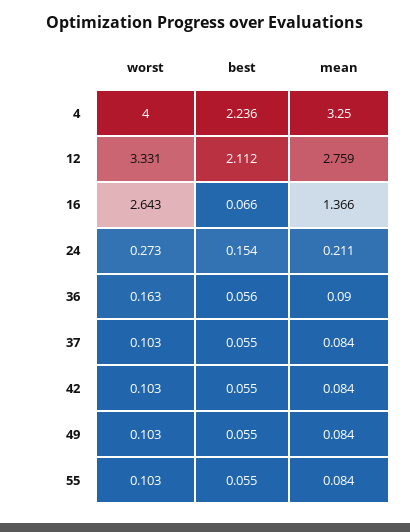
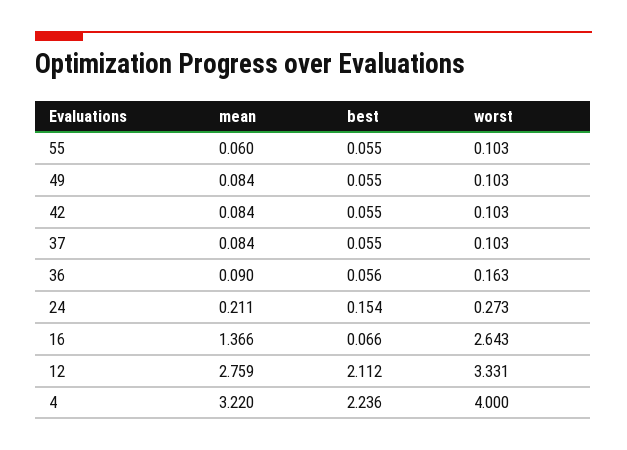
  {
    "worst": {
      "4": 4,
      "12": 3.331,
      "16": 2.643,
      "24": 0.273,
      "36": 0.163,
      "37": 0.103,
      "42": 0.103,
      "49": 0.103,
      "55": 0.103
    },
    "best": {
      "4": 2.236,
      "12": 2.112,
      "16": 0.066,
      "24": 0.154,
      "36": 0.056,
      "37": 0.055,
      "42": 0.055,
      "49": 0.055,
      "55": 0.055
    },
    "mean": {
-     "4": 3.25,
+     "4": 3.22,
      "12": 2.759,
      "16": 1.366,
      "24": 0.211,
      "36": 0.09,
      "37": 0.084,
      "42": 0.084,
      "49": 0.084,
-     "55": 0.084
+     "55": 0.06
    }
  }

